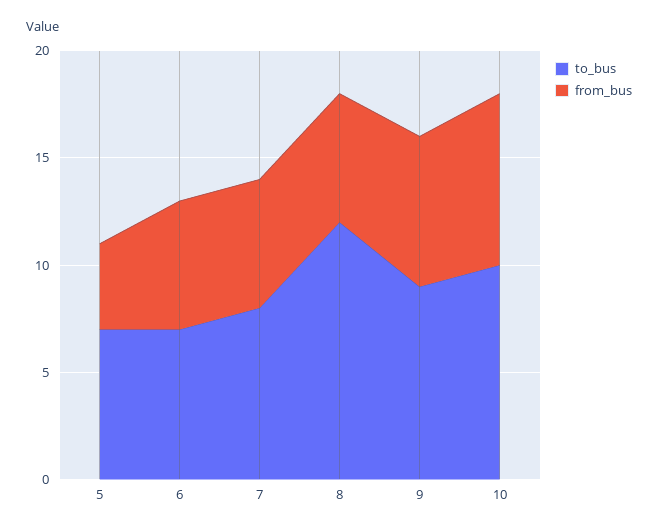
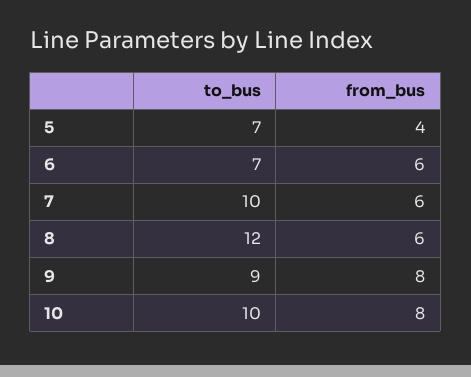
  {
    "to_bus": {
      "5": 7,
      "6": 7,
-     "7": 8,
+     "7": 10,
      "8": 12,
      "9": 9,
      "10": 10
    },
    "from_bus": {
      "5": 4,
      "6": 6,
      "7": 6,
      "8": 6,
-     "9": 7,
+     "9": 8,
      "10": 8
    }
  }

